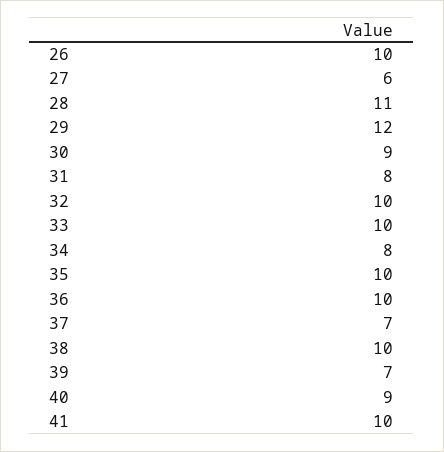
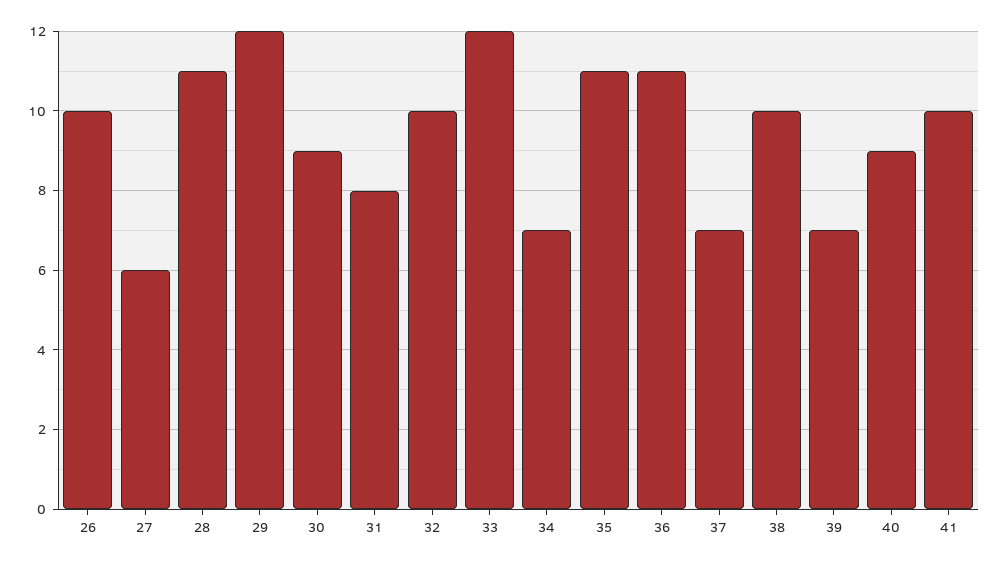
  {
    "26": 10,
    "27": 6,
    "28": 11,
    "29": 12,
    "30": 9,
    "31": 8,
    "32": 10,
-   "33": 10,
+   "33": 12,
-   "34": 8,
+   "34": 7,
-   "35": 10,
+   "35": 11,
-   "36": 10,
+   "36": 11,
    "37": 7,
    "38": 10,
    "39": 7,
    "40": 9,
    "41": 10
  }

